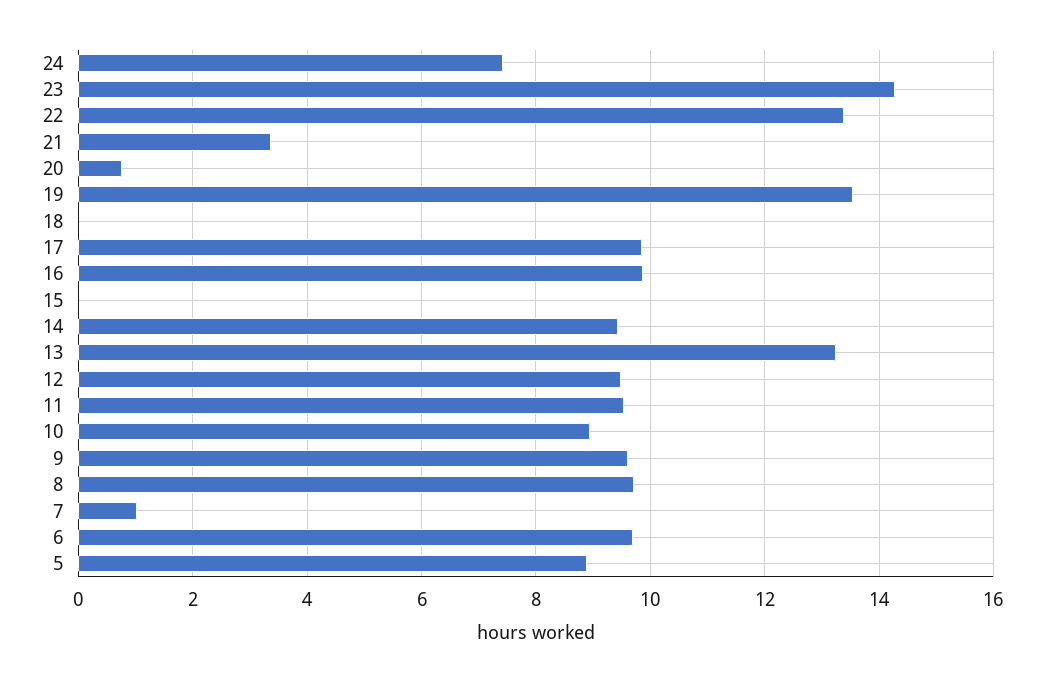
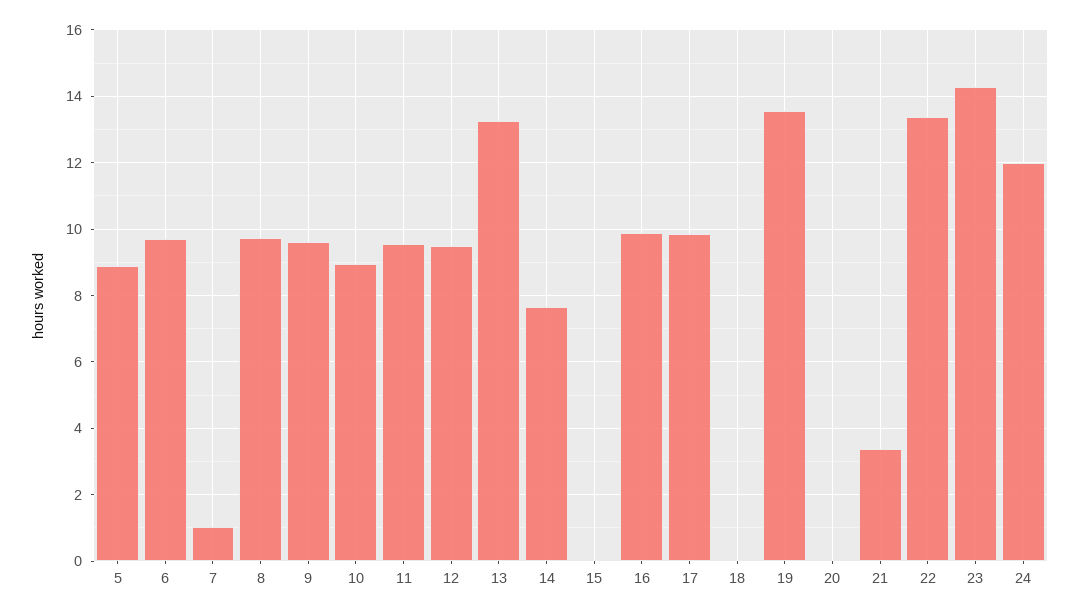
  {
-   "24": 7.4,
+   "24": 12,
    "23": 14.2,
    "22": 13.4,
    "21": 3.4,
-   "20": 0.8,
+   "20": 0,
    "19": 13.6,
    "18": 0,
    "17": 9.8,
    "16": 9.8,
    "15": 0,
-   "14": 9.4,
+   "14": 7.6,
    "13": 13.2,
    "12": 9.4,
    "11": 9.6,
    "10": 9,
    "9": 9.6,
    "8": 9.8,
    "7": 1,
    "6": 9.8,
    "5": 9
  }

